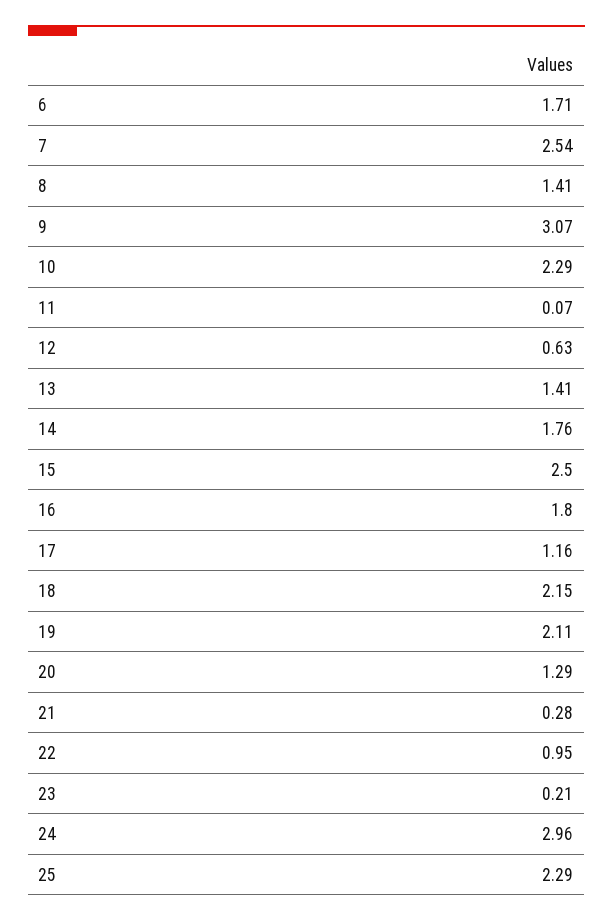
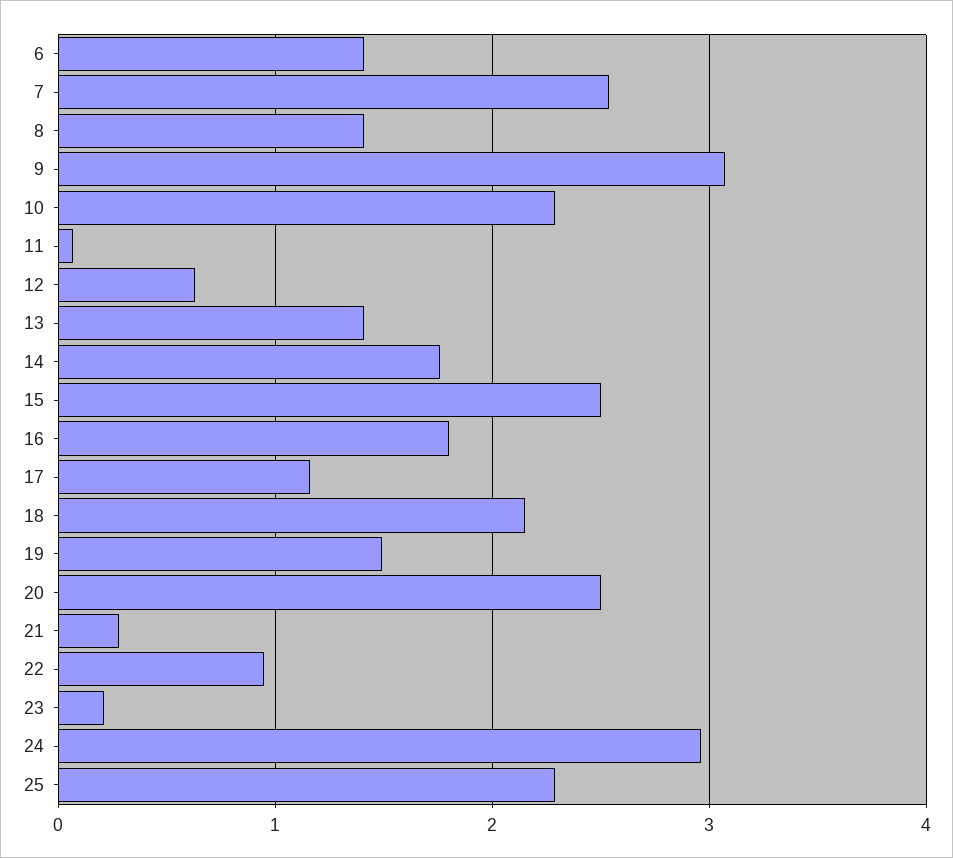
  {
-   "6": 1.71,
+   "6": 1.4,
    "7": 2.54,
    "8": 1.41,
    "9": 3.07,
    "10": 2.29,
    "11": 0.07,
    "12": 0.63,
    "13": 1.41,
    "14": 1.76,
    "15": 2.5,
    "16": 1.8,
    "17": 1.16,
    "18": 2.15,
-   "19": 2.11,
+   "19": 1.5,
-   "20": 1.29,
+   "20": 2.5,
    "21": 0.28,
    "22": 0.95,
    "23": 0.21,
    "24": 2.96,
    "25": 2.29
  }

